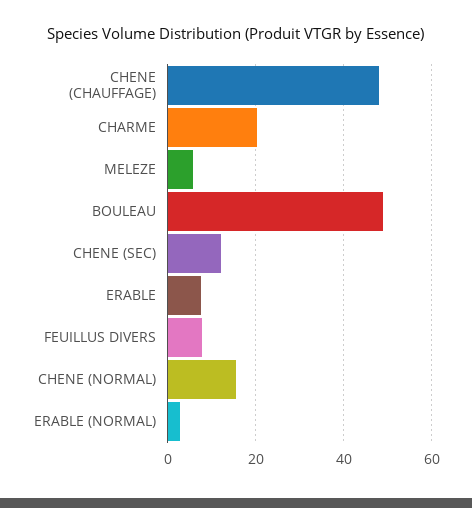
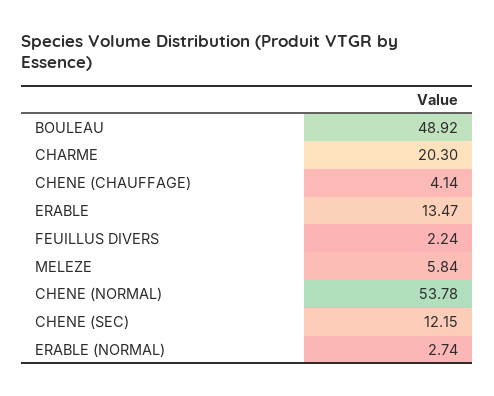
  {
-   "CHENE (CHAUFFAGE)": 48,
+   "CHENE (CHAUFFAGE)": 4.14,
    "CHARME": 20.3,
    "MELEZE": 5.84,
    "BOULEAU": 48.92,
    "CHENE (SEC)": 12.15,
-   "ERABLE": 8,
+   "ERABLE": 13.47,
-   "FEUILLUS DIVERS": 8,
+   "FEUILLUS DIVERS": 2.24,
-   "CHENE (NORMAL)": 16,
+   "CHENE (NORMAL)": 53.78,
    "ERABLE (NORMAL)": 2.74
  }

